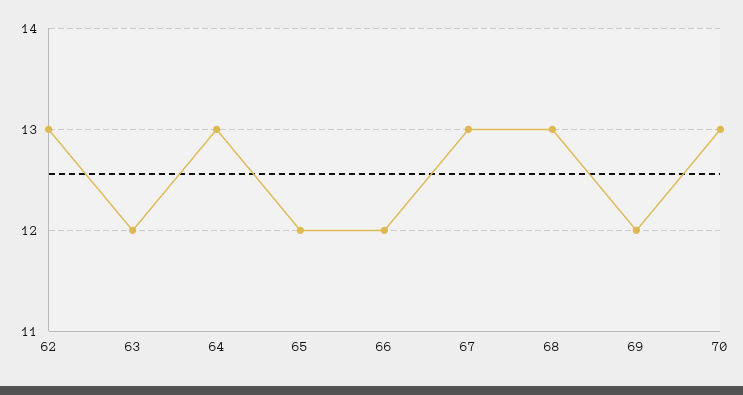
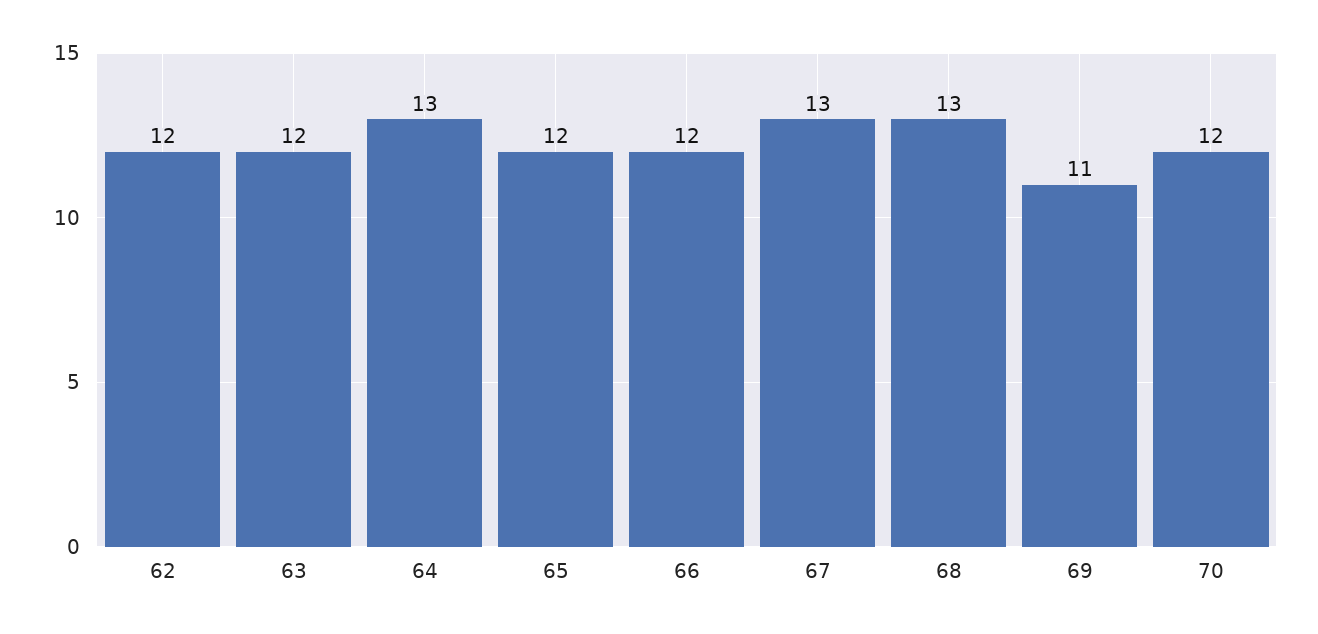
  {
-   "62": 13,
+   "62": 12,
    "63": 12,
    "64": 13,
    "65": 12,
    "66": 12,
    "67": 13,
    "68": 13,
-   "69": 12,
+   "69": 11,
-   "70": 13
+   "70": 12
  }

